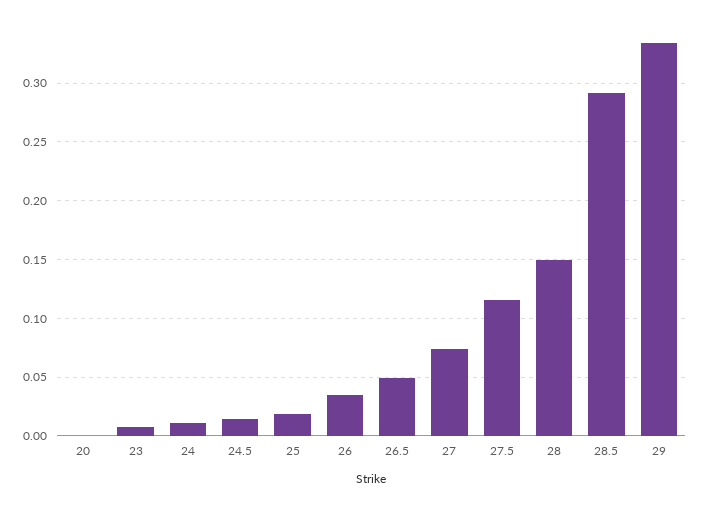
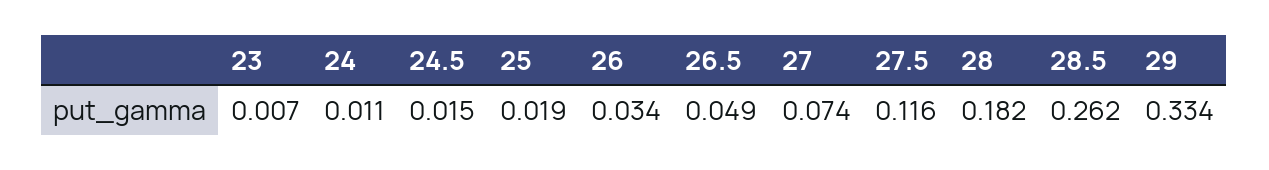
  {
-   "20": 0,
    "23": 0.007,
    "24": 0.011,
    "24.5": 0.015,
    "25": 0.019,
    "26": 0.034,
    "26.5": 0.049,
    "27": 0.074,
    "27.5": 0.116,
-   "28": 0.15,
+   "28": 0.182,
-   "28.5": 0.29,
+   "28.5": 0.262,
    "29": 0.334
  }

